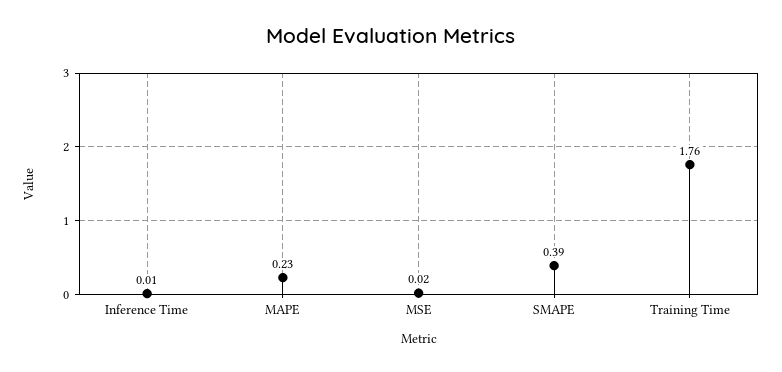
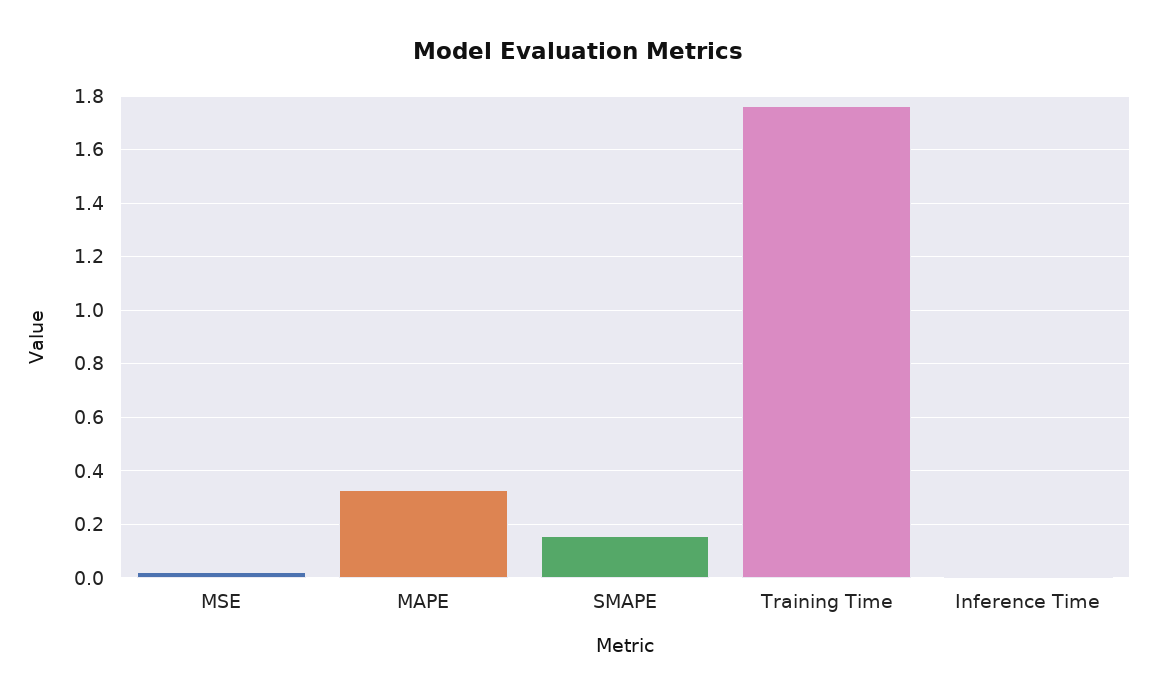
  {
    "Inference Time": 0.01,
-   "MAPE": 0.23,
+   "MAPE": 0.325,
    "MSE": 0.02,
-   "SMAPE": 0.39,
+   "SMAPE": 0.15,
    "Training Time": 1.76
  }

